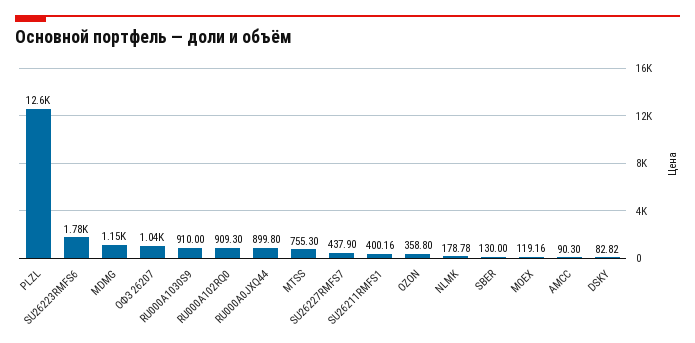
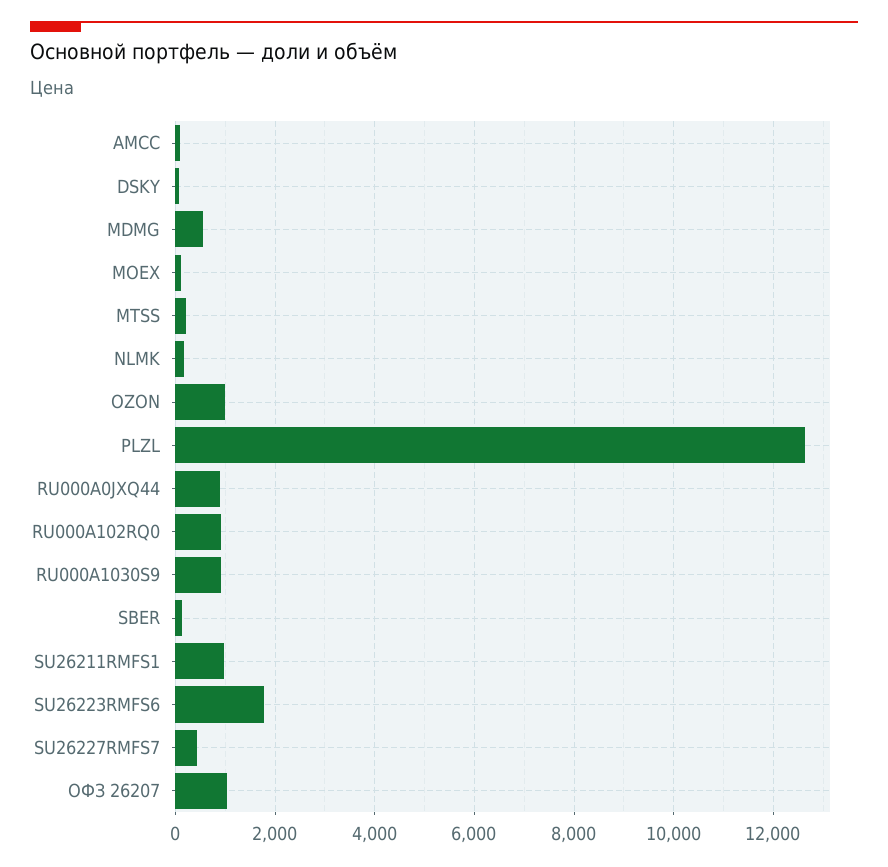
  {
    "PLZL": 12600,
    "SU26223RMFS6": 1780,
-   "MDMG": 1150,
+   "MDMG": 600,
    "ОФЗ 26207": 1040,
    "RU000A1030S9": 910,
    "RU000A102RQ0": 909.3,
    "RU000A0JXQ44": 899.8,
-   "MTSS": 755.3,
+   "MTSS": 200,
    "SU26227RMFS7": 437.9,
-   "SU26211RMFS1": 400.16,
+   "SU26211RMFS1": 1000,
-   "OZON": 358.8,
+   "OZON": 1000,
    "NLMK": 178.78,
    "SBER": 130,
    "MOEX": 119.16,
    "AMCC": 90.3,
    "DSKY": 82.82
  }

